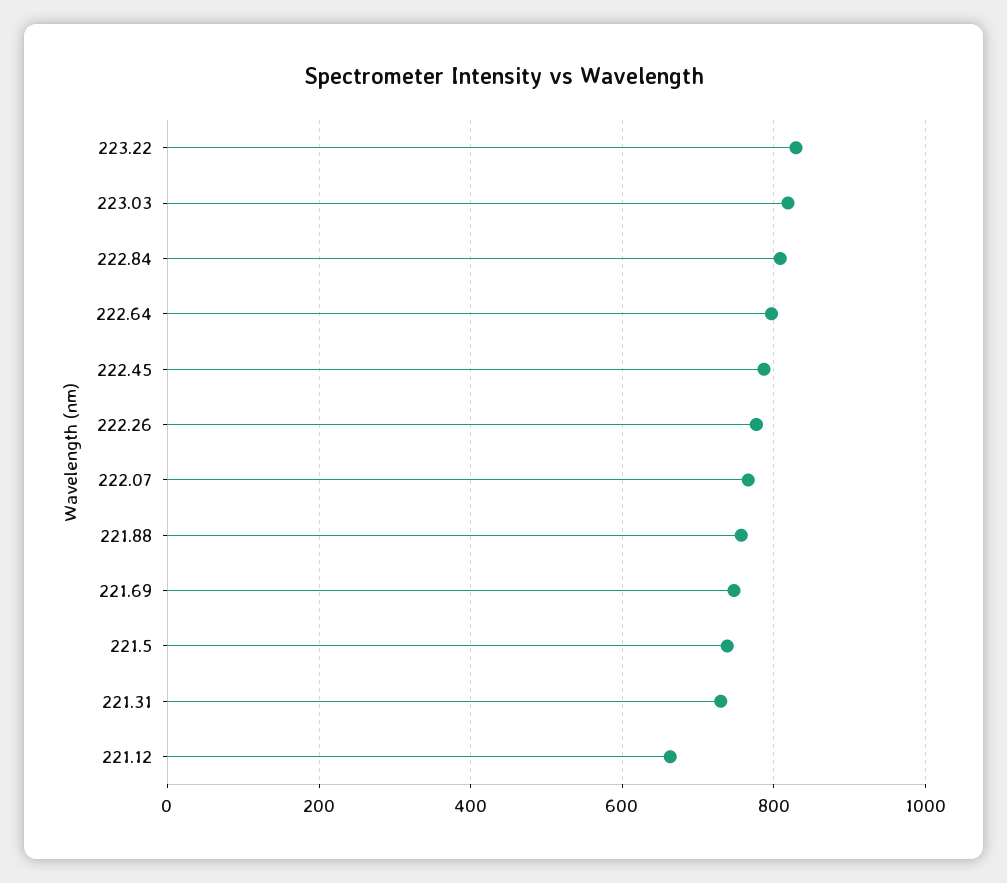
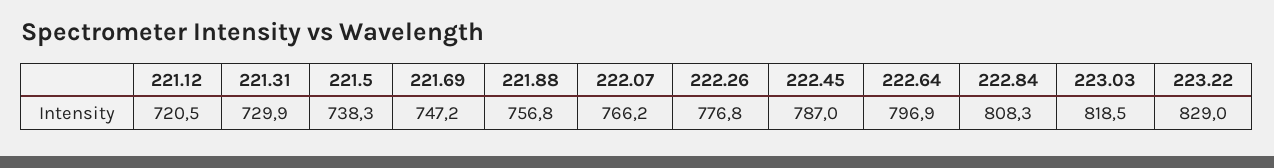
  {
    "223.22": 829,
    "223.03": 818.5,
    "222.84": 808.3,
    "222.64": 796.9,
    "222.45": 787,
    "222.26": 776.8,
    "222.07": 766.2,
    "221.88": 756.8,
    "221.69": 747.2,
    "221.5": 738.3,
    "221.31": 729.9,
-   "221.12": 660
+   "221.12": 720.5
  }

